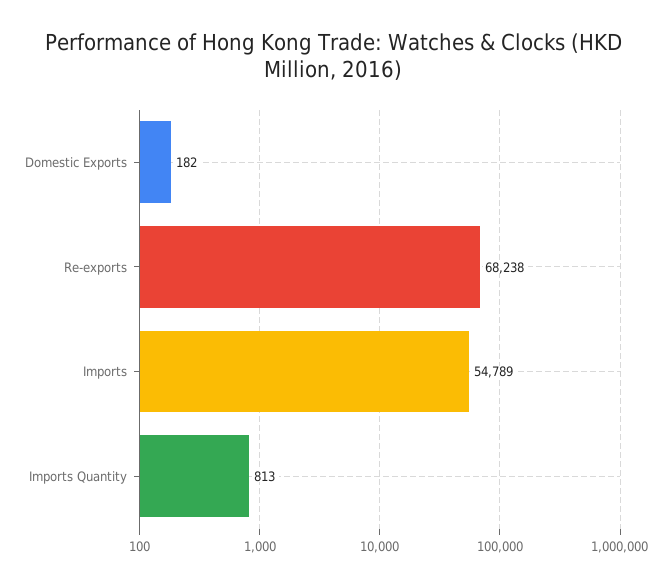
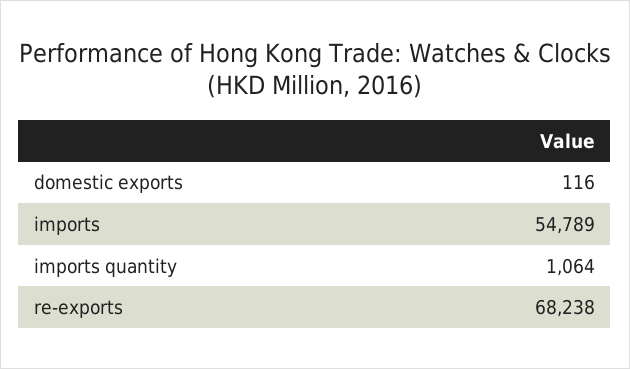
  {
-   "Domestic Exports": 182,
+   "Domestic Exports": 116,
    "Re-exports": 68238,
    "Imports": 54789,
-   "Imports Quantity": 813
+   "Imports Quantity": 1064
  }

